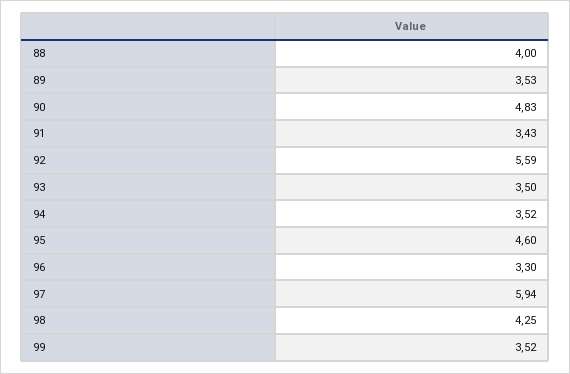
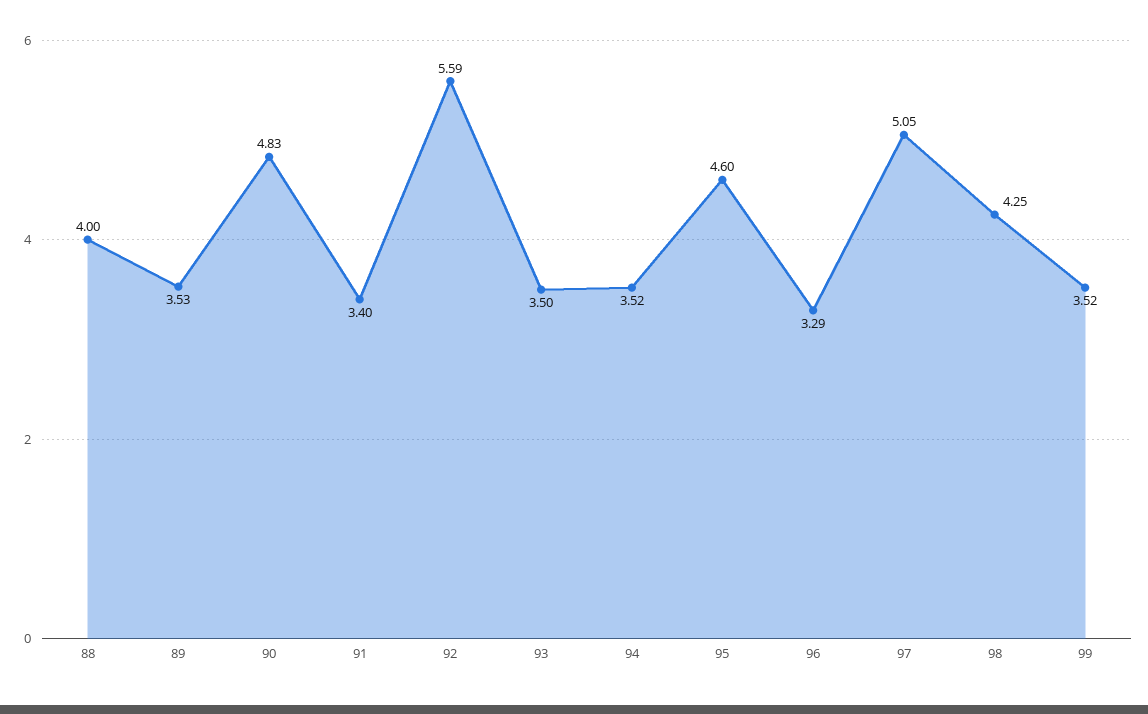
  {
    "88": 4,
    "89": 3.53,
    "90": 4.83,
-   "91": 3.43,
+   "91": 3.4,
    "92": 5.59,
    "93": 3.5,
    "94": 3.52,
    "95": 4.6,
-   "96": 3.3,
+   "96": 3.29,
-   "97": 5.94,
+   "97": 5.05,
    "98": 4.25,
    "99": 3.52
  }

